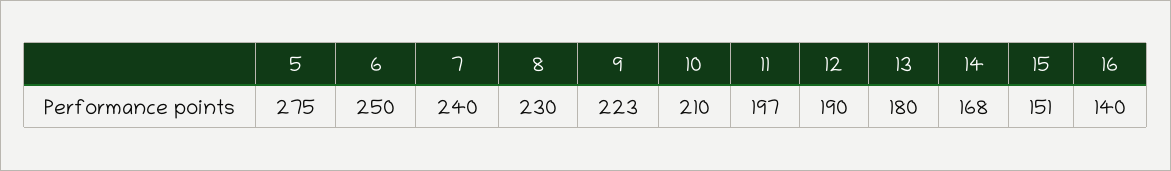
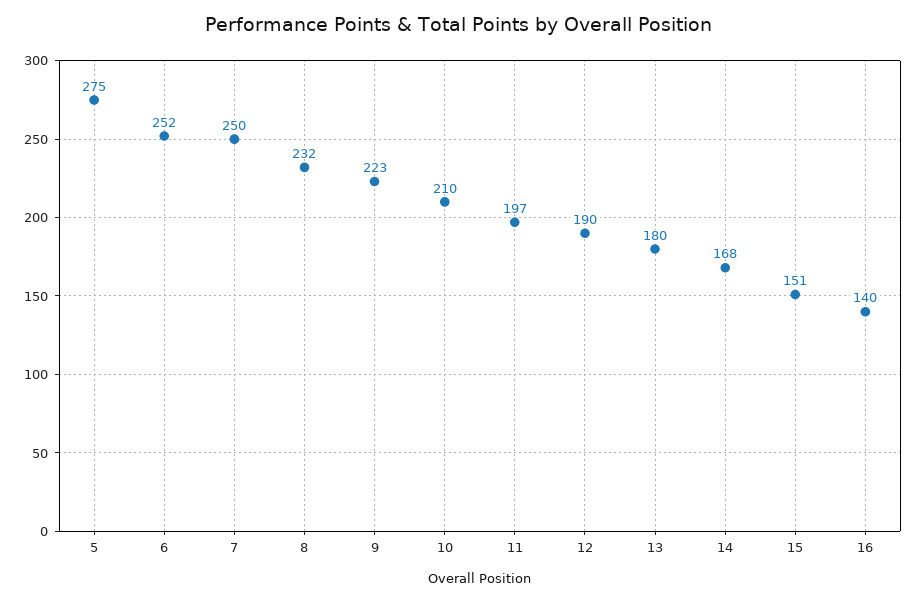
  {
    "5": 275,
-   "6": 250,
+   "6": 252,
-   "7": 240,
+   "7": 250,
-   "8": 230,
+   "8": 232,
    "9": 223,
    "10": 210,
    "11": 197,
    "12": 190,
    "13": 180,
    "14": 168,
    "15": 151,
    "16": 140
  }

